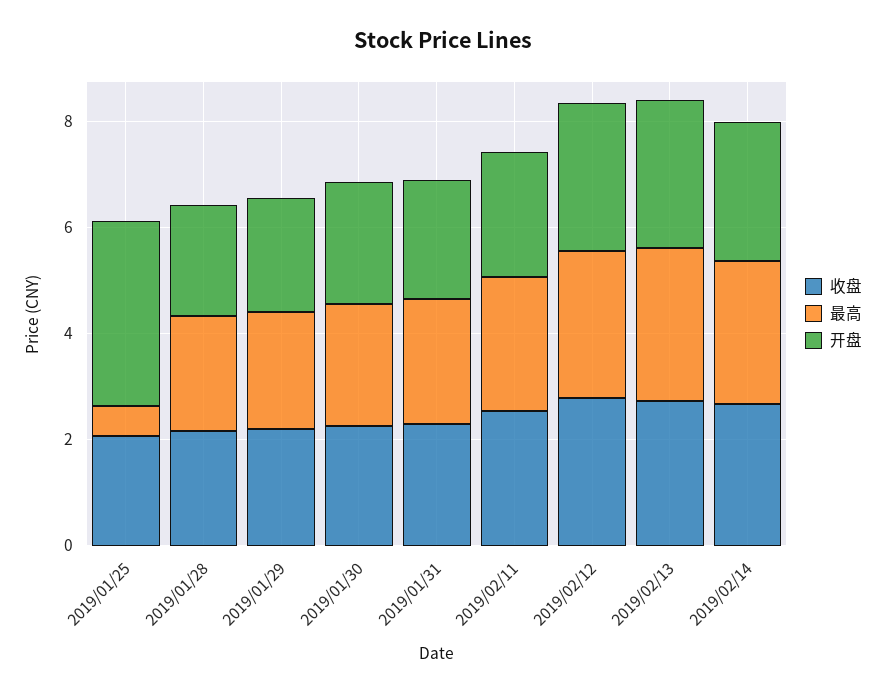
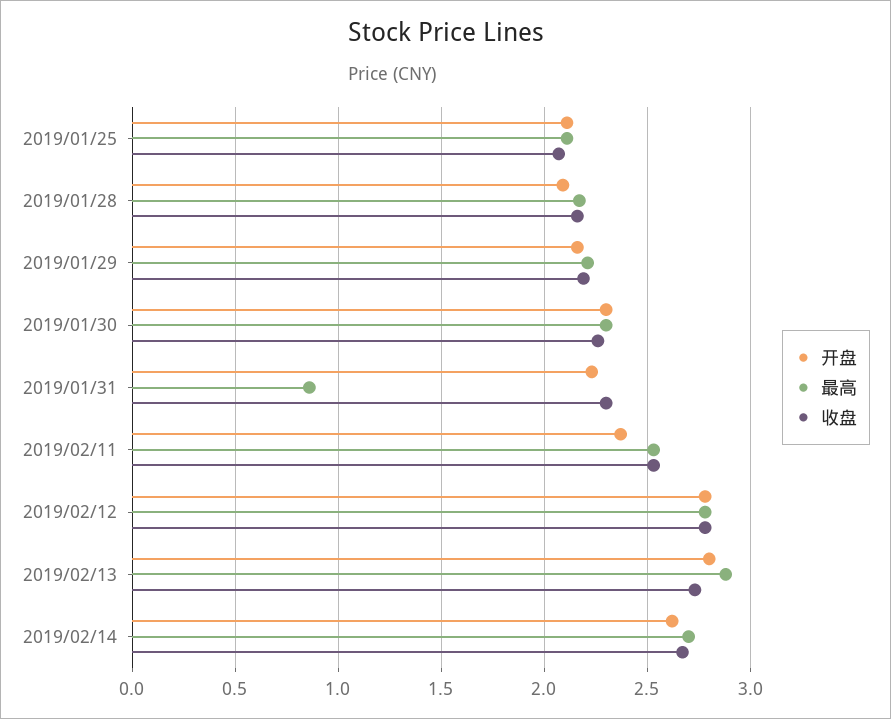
  {
    "收盘": {
      "2019/01/25": 2.05,
      "2019/01/28": 2.15,
      "2019/01/29": 2.2,
      "2019/01/30": 2.25,
      "2019/01/31": 2.3,
      "2019/02/11": 2.55,
      "2019/02/12": 2.8,
      "2019/02/13": 2.75,
      "2019/02/14": 2.65
    },
    "最高": {
-     "2019/01/25": 0.5,
+     "2019/01/25": 2.1,
      "2019/01/28": 2.15,
      "2019/01/29": 2.2,
      "2019/01/30": 2.3,
-     "2019/01/31": 2.5,
+     "2019/01/31": 0.85,
      "2019/02/11": 2.55,
      "2019/02/12": 2.8,
      "2019/02/13": 2.9,
      "2019/02/14": 2.7
    },
    "开盘": {
-     "2019/01/25": 3.5,
+     "2019/01/25": 2.1,
      "2019/01/28": 2.1,
      "2019/01/29": 2.15,
      "2019/01/30": 2.3,
      "2019/01/31": 2.25,
      "2019/02/11": 2.35,
      "2019/02/12": 2.8,
      "2019/02/13": 2.8,
      "2019/02/14": 2.6
    }
  }

